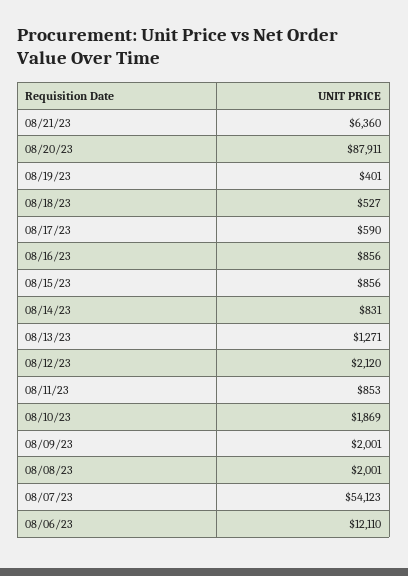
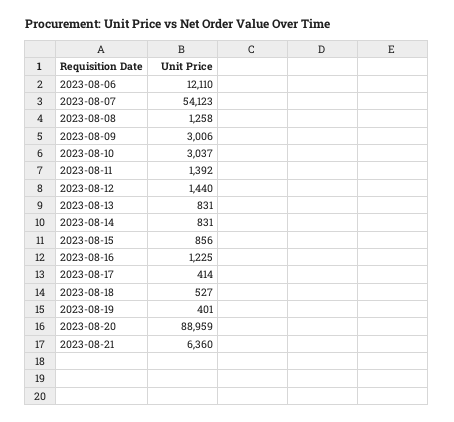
  {
    "08/21/23": 6360,
-   "08/20/23": 87911,
+   "08/20/23": 88959,
    "08/19/23": 401,
    "08/18/23": 527,
-   "08/17/23": 590,
+   "08/17/23": 414,
-   "08/16/23": 856,
+   "08/16/23": 1225,
    "08/15/23": 856,
    "08/14/23": 831,
-   "08/13/23": 1271,
+   "08/13/23": 831,
-   "08/12/23": 2120,
+   "08/12/23": 1440,
-   "08/11/23": 853,
+   "08/11/23": 1392,
-   "08/10/23": 1869,
+   "08/10/23": 3037,
-   "08/09/23": 2001,
+   "08/09/23": 3006,
-   "08/08/23": 2001,
+   "08/08/23": 1258,
    "08/07/23": 54123,
    "08/06/23": 12110
  }

